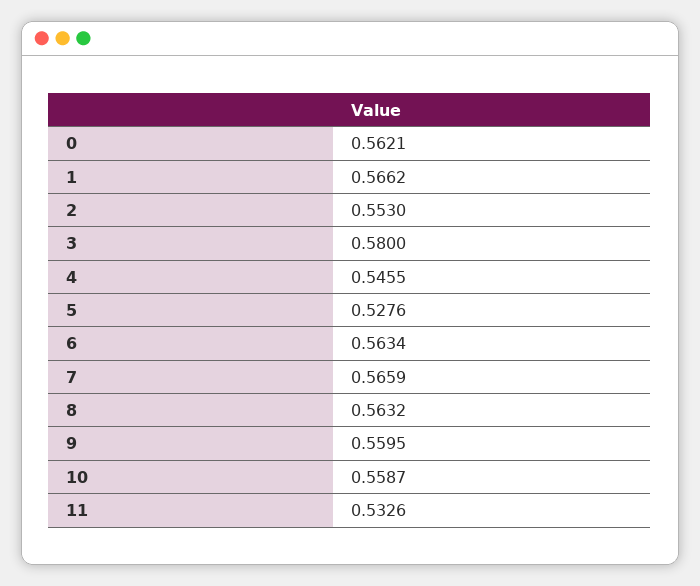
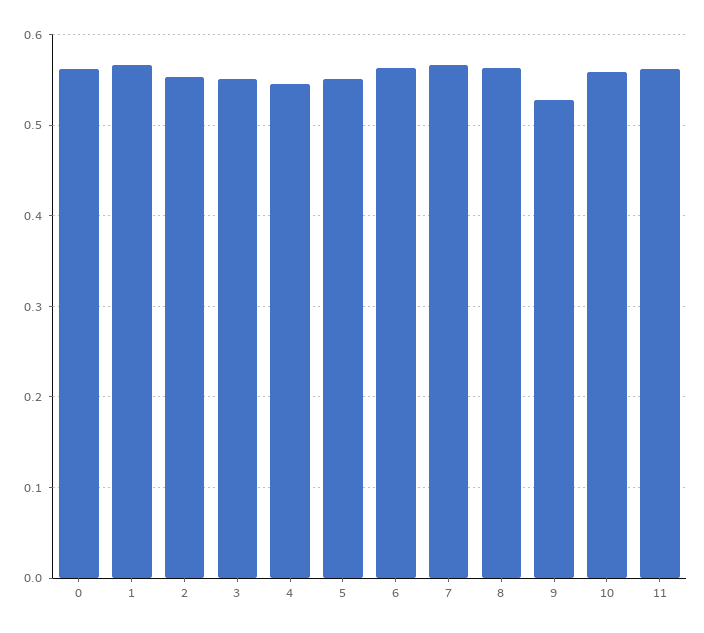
  {
    "0": 0.5621,
    "1": 0.5662,
    "2": 0.553,
-   "3": 0.58,
+   "3": 0.55,
    "4": 0.5455,
-   "5": 0.5276,
+   "5": 0.55,
    "6": 0.5634,
    "7": 0.5659,
    "8": 0.5632,
-   "9": 0.5595,
+   "9": 0.53,
    "10": 0.5587,
-   "11": 0.5326
+   "11": 0.56
  }

